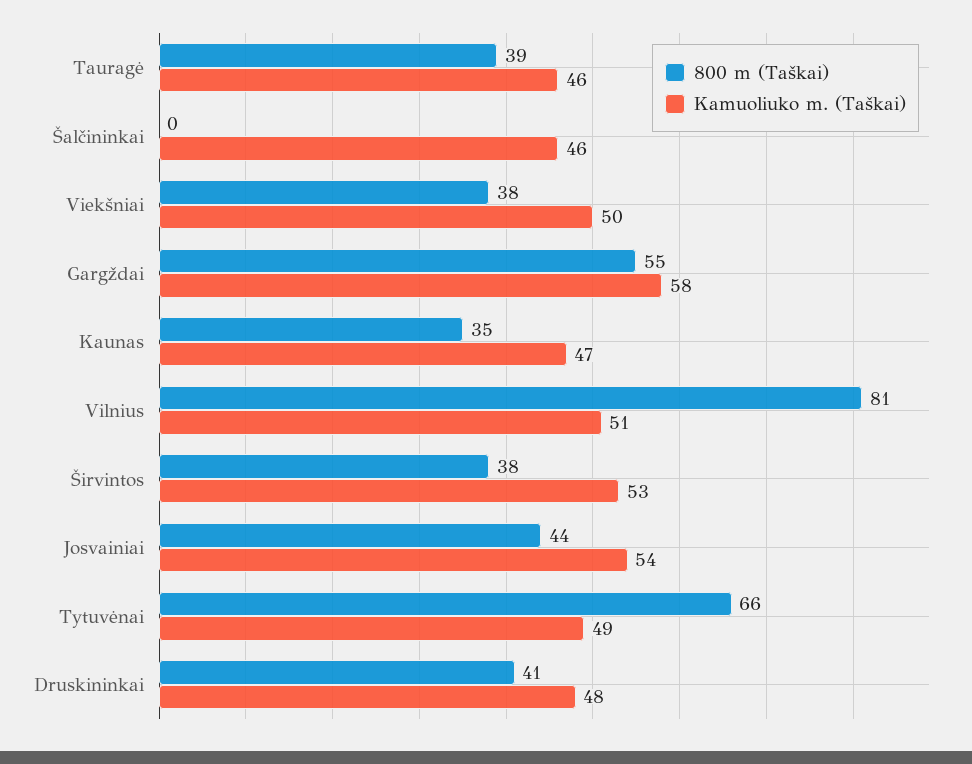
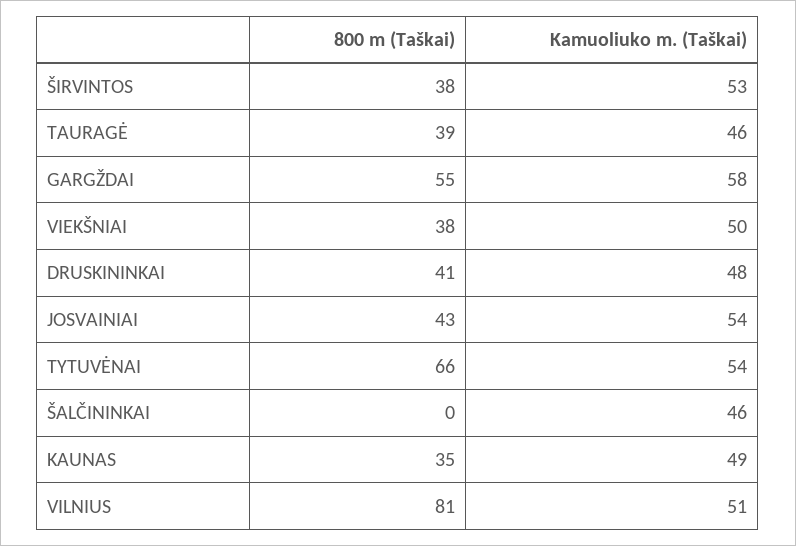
  {
    "800 m (Taškai)": {
      "Tauragė": 39,
      "Šalčininkai": 0,
      "Viekšniai": 38,
      "Gargždai": 55,
      "Kaunas": 35,
      "Vilnius": 81,
      "Širvintos": 38,
-     "Josvainiai": 44,
+     "Josvainiai": 43,
      "Tytuvėnai": 66,
      "Druskininkai": 41
    },
    "Kamuoliuko m. (Taškai)": {
      "Tauragė": 46,
      "Šalčininkai": 46,
      "Viekšniai": 50,
      "Gargždai": 58,
-     "Kaunas": 47,
+     "Kaunas": 49,
      "Vilnius": 51,
      "Širvintos": 53,
      "Josvainiai": 54,
-     "Tytuvėnai": 49,
+     "Tytuvėnai": 54,
      "Druskininkai": 48
    }
  }

